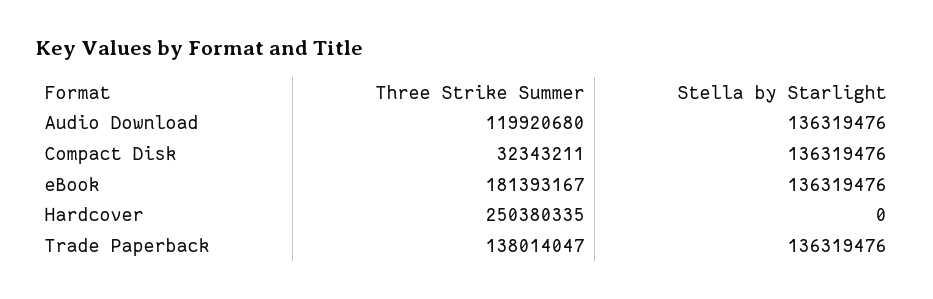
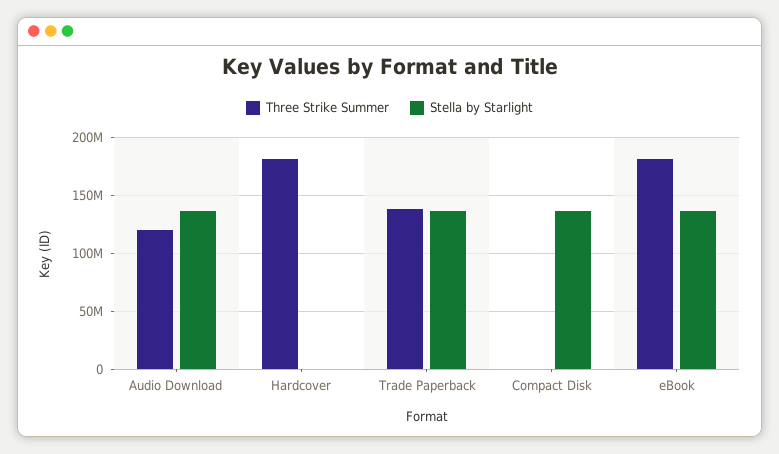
  {
    "Three Strike Summer": {
      "Audio Download": 119920680,
-     "Compact Disk": 32343211,
+     "Compact Disk": 0,
      "eBook": 181393167,
-     "Hardcover": 250380335,
+     "Hardcover": 180000000,
      "Trade Paperback": 138014047
    },
    "Stella by Starlight": {
      "Audio Download": 136319476,
      "Compact Disk": 136319476,
      "eBook": 136319476,
      "Hardcover": 0,
      "Trade Paperback": 136319476
    }
  }

